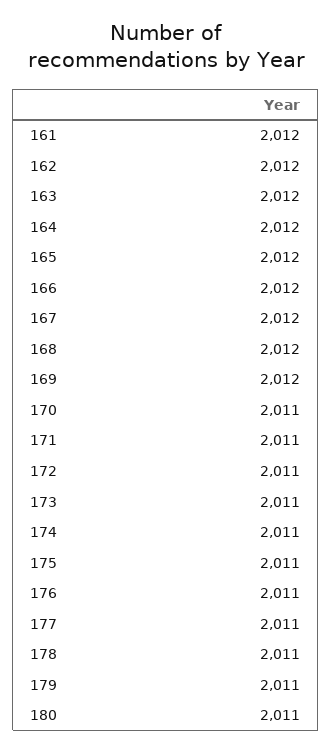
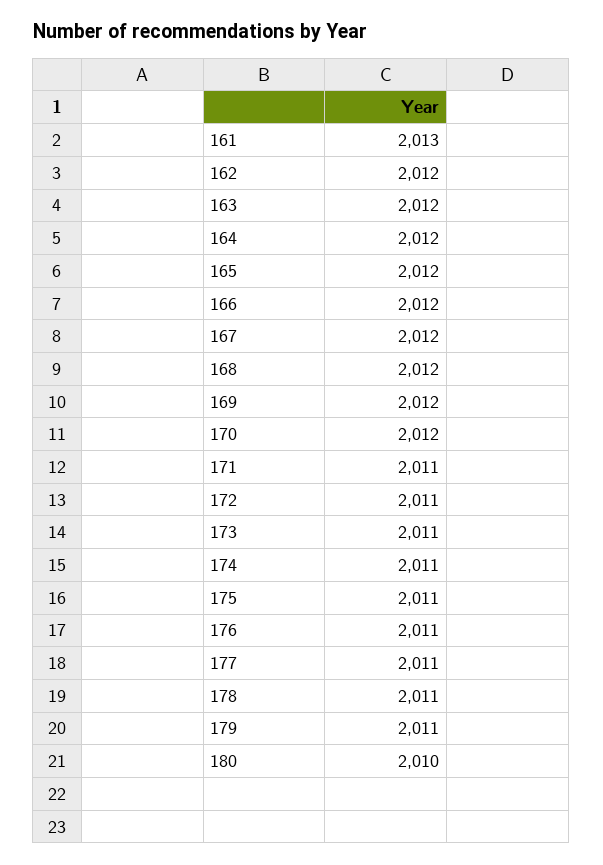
  {
-   "161": 2012,
+   "161": 2013,
    "162": 2012,
    "163": 2012,
    "164": 2012,
    "165": 2012,
    "166": 2012,
    "167": 2012,
    "168": 2012,
    "169": 2012,
-   "170": 2011,
+   "170": 2012,
    "171": 2011,
    "172": 2011,
    "173": 2011,
    "174": 2011,
    "175": 2011,
    "176": 2011,
    "177": 2011,
    "178": 2011,
    "179": 2011,
-   "180": 2011
+   "180": 2010
  }

